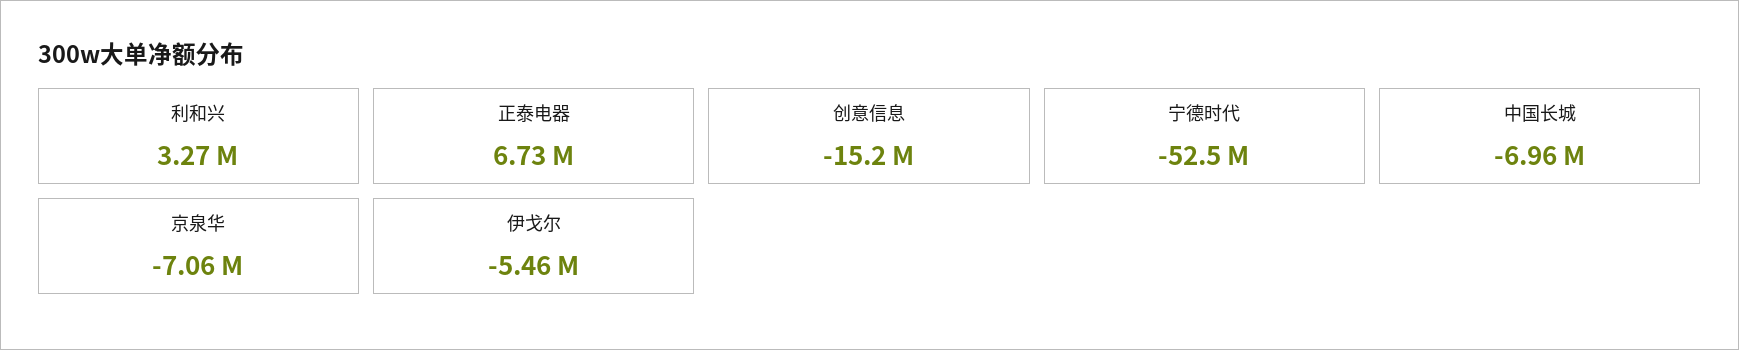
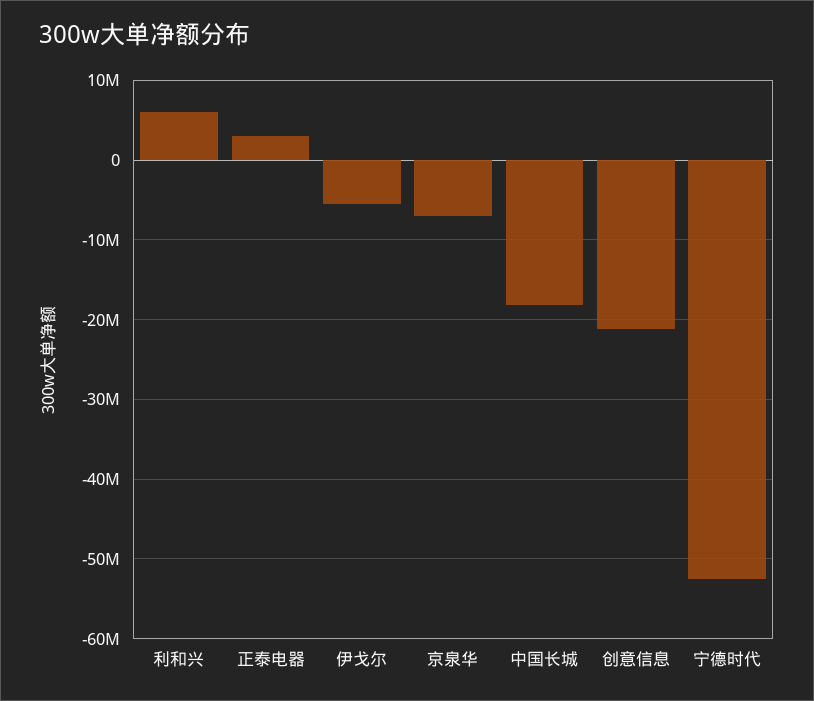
  {
-   "利和兴": 3270000,
+   "利和兴": 6000000,
-   "正泰电器": 6730000,
+   "正泰电器": 3000000,
-   "创意信息": -15200000,
+   "创意信息": -21000000,
    "宁德时代": -52500000,
-   "中国长城": -6960000,
+   "中国长城": -18000000,
    "京泉华": -7060000,
    "伊戈尔": -5460000
  }

